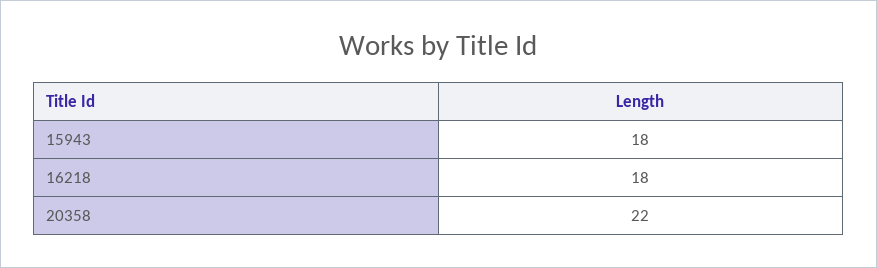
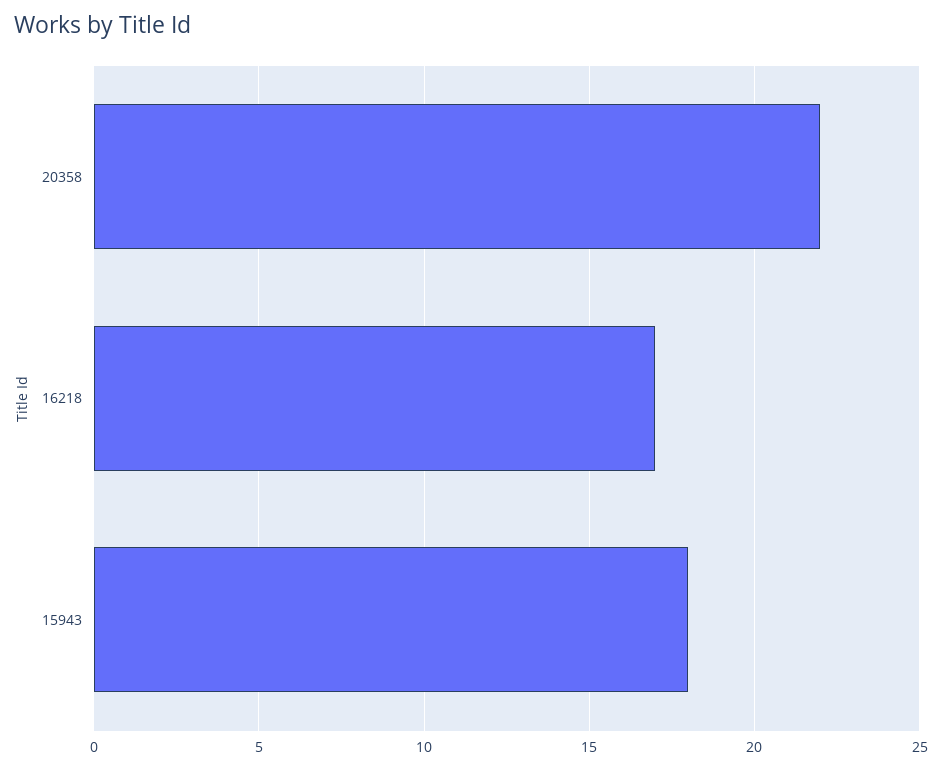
  {
    "15943": 18,
-   "16218": 18,
+   "16218": 17,
    "20358": 22
  }

